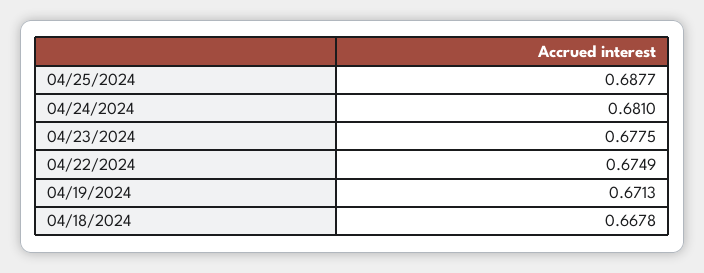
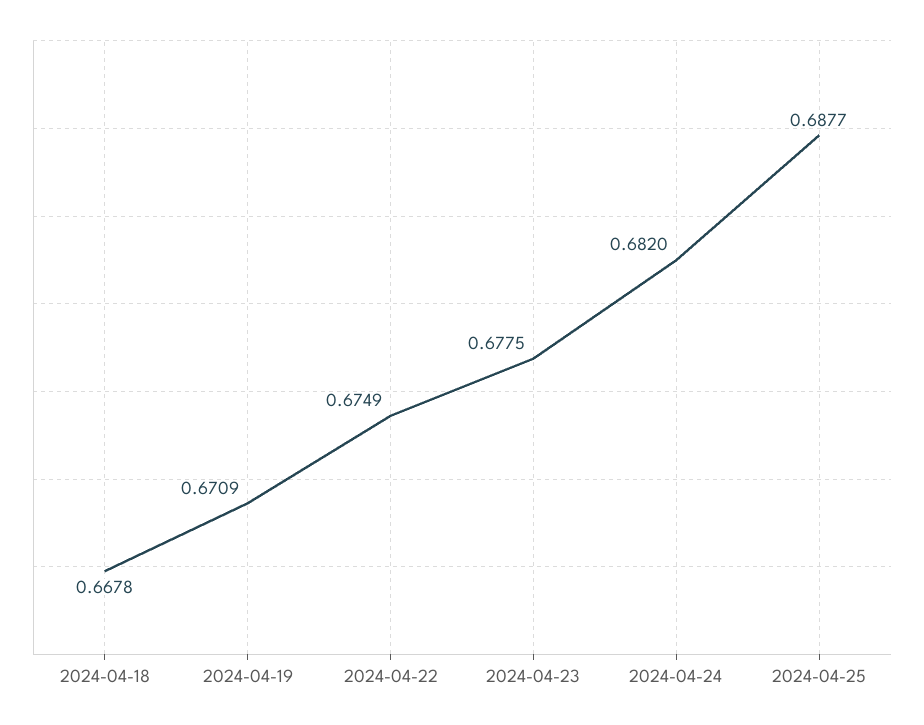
  {
    "04/25/2024": 0.6877,
-   "04/24/2024": 0.681,
+   "04/24/2024": 0.682,
    "04/23/2024": 0.6775,
    "04/22/2024": 0.6749,
-   "04/19/2024": 0.6713,
+   "04/19/2024": 0.6709,
    "04/18/2024": 0.6678
  }

